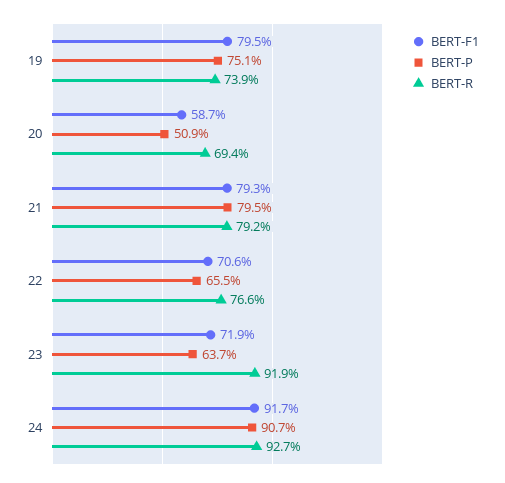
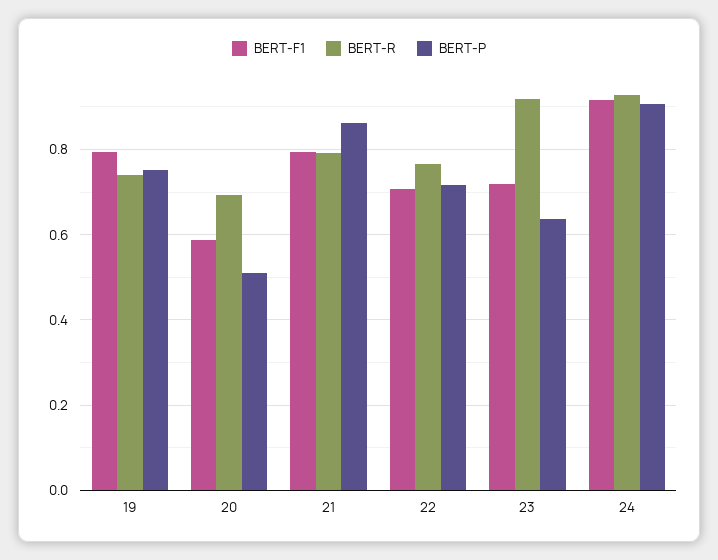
  {
    "BERT-F1": {
      "19": 0.795,
      "20": 0.587,
      "21": 0.793,
      "22": 0.706,
      "23": 0.719,
      "24": 0.917
    },
    "BERT-P": {
      "19": 0.751,
      "20": 0.509,
-     "21": 0.795,
+     "21": 0.86,
-     "22": 0.655,
+     "22": 0.72,
      "23": 0.637,
      "24": 0.907
    },
    "BERT-R": {
      "19": 0.739,
      "20": 0.694,
      "21": 0.792,
      "22": 0.766,
      "23": 0.919,
      "24": 0.927
    }
  }

